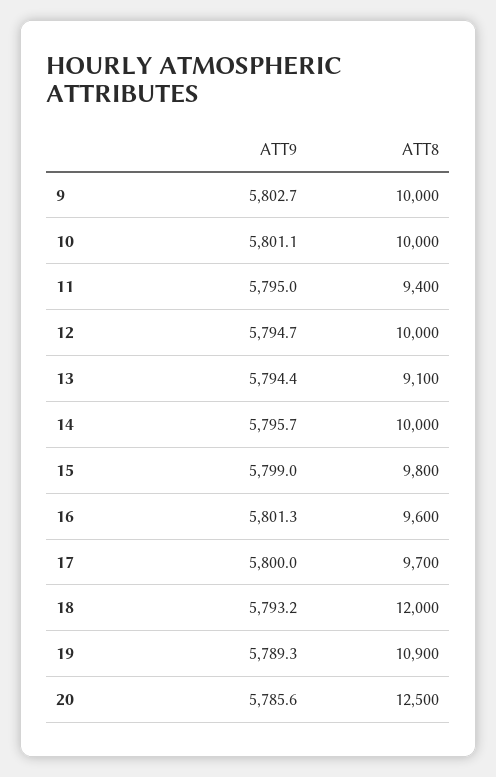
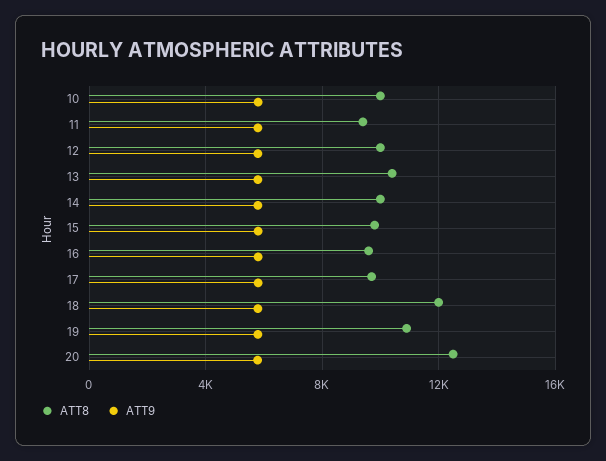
  {
    "ATT9": {
-     "9": 5802.7,
      "10": 5801.1,
      "11": 5795,
      "12": 5794.7,
      "13": 5794.4,
      "14": 5795.7,
      "15": 5799,
      "16": 5801.3,
      "17": 5800,
      "18": 5793.2,
      "19": 5789.3,
      "20": 5785.6
    },
    "ATT8": {
-     "9": 10000,
      "10": 10000,
      "11": 9400,
      "12": 10000,
-     "13": 9100,
+     "13": 10500,
      "14": 10000,
      "15": 9800,
      "16": 9600,
      "17": 9700,
      "18": 12000,
      "19": 10900,
      "20": 12500
    }
  }

